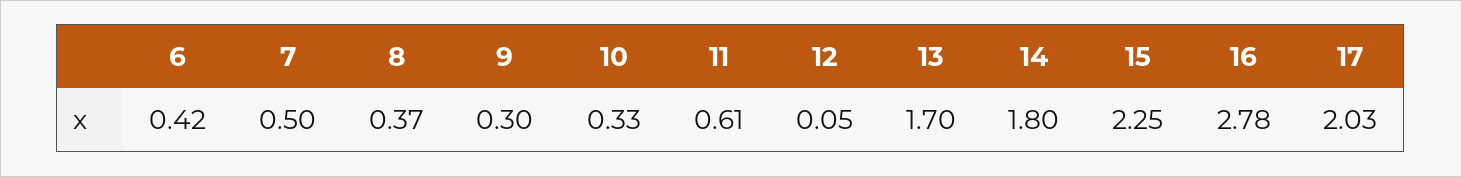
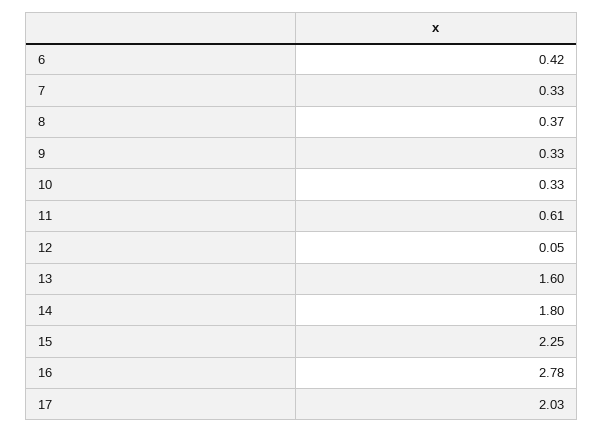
  {
    "6": 0.42,
-   "7": 0.5,
+   "7": 0.33,
    "8": 0.37,
-   "9": 0.3,
+   "9": 0.33,
    "10": 0.33,
    "11": 0.61,
    "12": 0.05,
-   "13": 1.7,
+   "13": 1.6,
    "14": 1.8,
    "15": 2.25,
    "16": 2.78,
    "17": 2.03
  }

